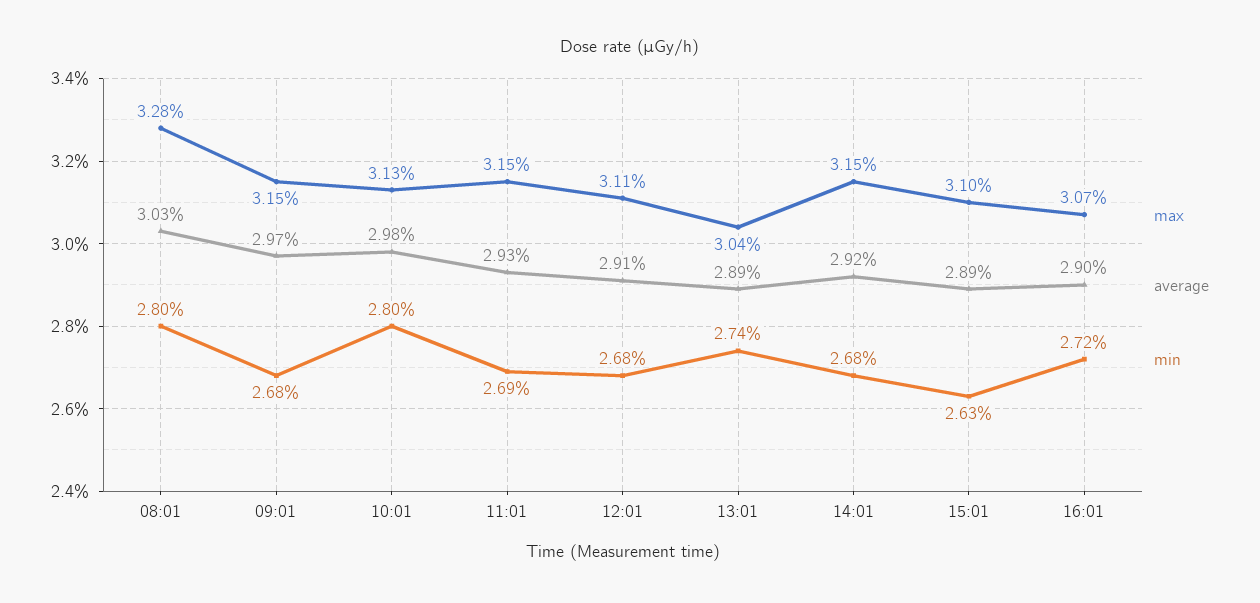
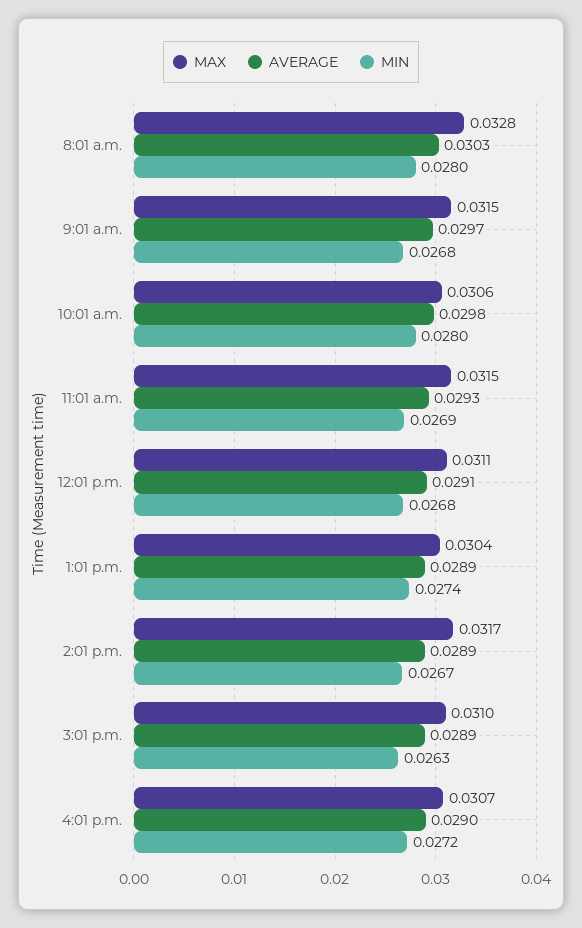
  {
    "max": {
      "08:01": 0.0328,
      "09:01": 0.0315,
-     "10:01": 0.0313,
+     "10:01": 0.0306,
      "11:01": 0.0315,
      "12:01": 0.0311,
      "13:01": 0.0304,
-     "14:01": 0.0315,
+     "14:01": 0.0317,
      "15:01": 0.031,
      "16:01": 0.0307
    },
    "average": {
      "08:01": 0.0303,
      "09:01": 0.0297,
      "10:01": 0.0298,
      "11:01": 0.0293,
      "12:01": 0.0291,
      "13:01": 0.0289,
-     "14:01": 0.0292,
+     "14:01": 0.0289,
      "15:01": 0.0289,
      "16:01": 0.029
    },
    "min": {
      "08:01": 0.028,
      "09:01": 0.0268,
      "10:01": 0.028,
      "11:01": 0.0269,
      "12:01": 0.0268,
      "13:01": 0.0274,
-     "14:01": 0.0268,
+     "14:01": 0.0267,
      "15:01": 0.0263,
      "16:01": 0.0272
    }
  }

